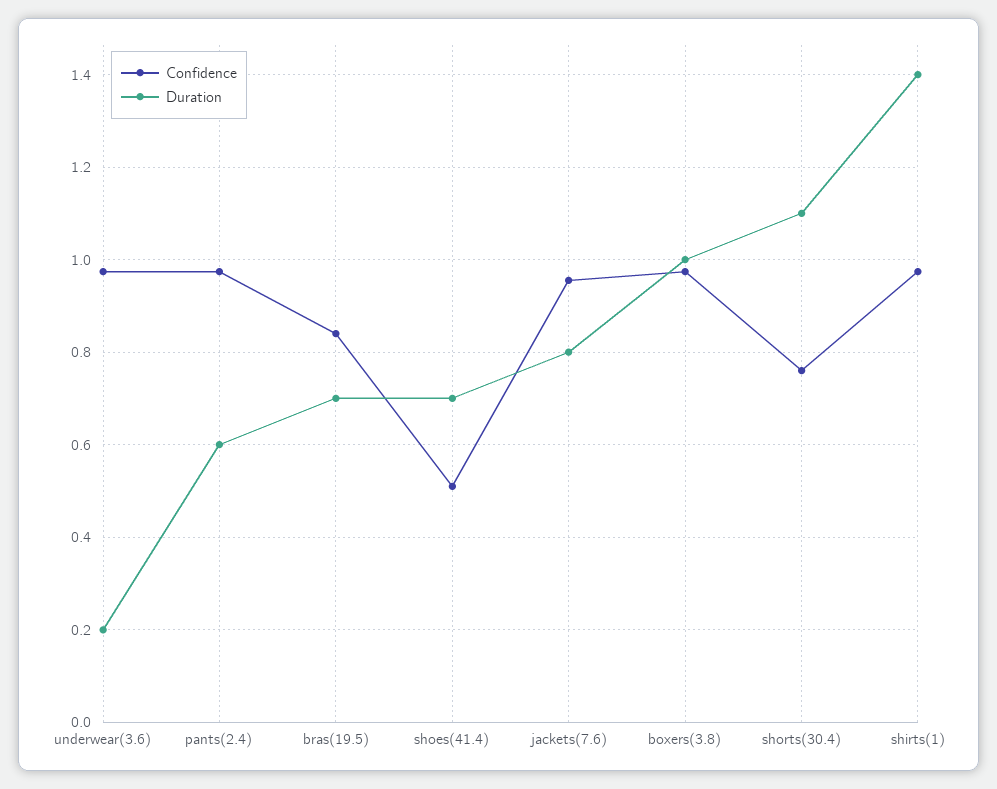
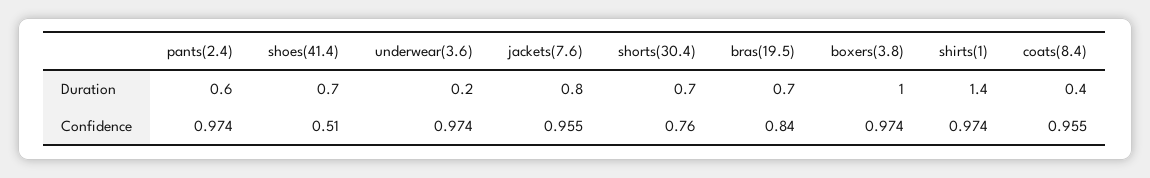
  {
    "Confidence": {
      "underwear(3.6)": 0.974,
      "pants(2.4)": 0.974,
      "bras(19.5)": 0.84,
      "shoes(41.4)": 0.51,
      "jackets(7.6)": 0.955,
      "boxers(3.8)": 0.974,
      "shorts(30.4)": 0.76,
-     "shirts(1)": 0.974
+     "shirts(1)": 0.974,
+     "coats(8.4)": 0.955
    },
    "Duration": {
      "underwear(3.6)": 0.2,
      "pants(2.4)": 0.6,
      "bras(19.5)": 0.7,
      "shoes(41.4)": 0.7,
      "jackets(7.6)": 0.8,
      "boxers(3.8)": 1,
-     "shorts(30.4)": 1.1,
+     "shorts(30.4)": 0.7,
-     "shirts(1)": 1.4
+     "shirts(1)": 1.4,
+     "coats(8.4)": 0.4
    }
  }

